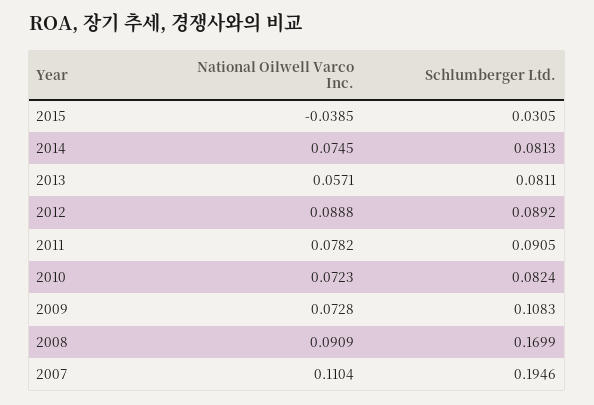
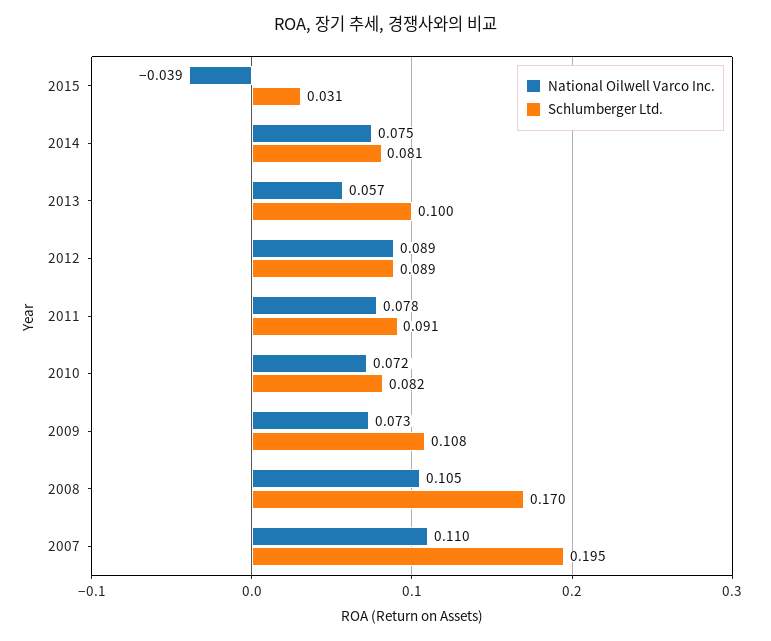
  {
    "National Oilwell Varco Inc.": {
      "2015": -0.0385,
      "2014": 0.0745,
      "2013": 0.0571,
      "2012": 0.0888,
      "2011": 0.0782,
      "2010": 0.0723,
      "2009": 0.0728,
-     "2008": 0.0909,
+     "2008": 0.105,
      "2007": 0.1104
    },
    "Schlumberger Ltd.": {
      "2015": 0.0305,
      "2014": 0.0813,
-     "2013": 0.0811,
+     "2013": 0.1,
      "2012": 0.0892,
      "2011": 0.0905,
      "2010": 0.0824,
      "2009": 0.1083,
      "2008": 0.1699,
      "2007": 0.1946
    }
  }

